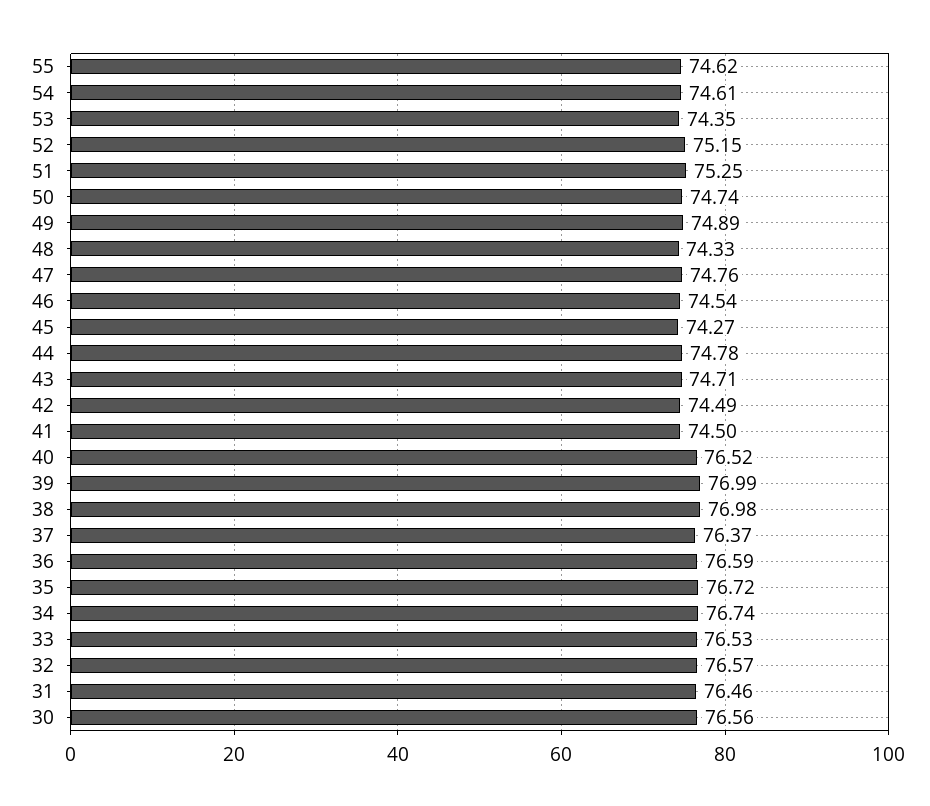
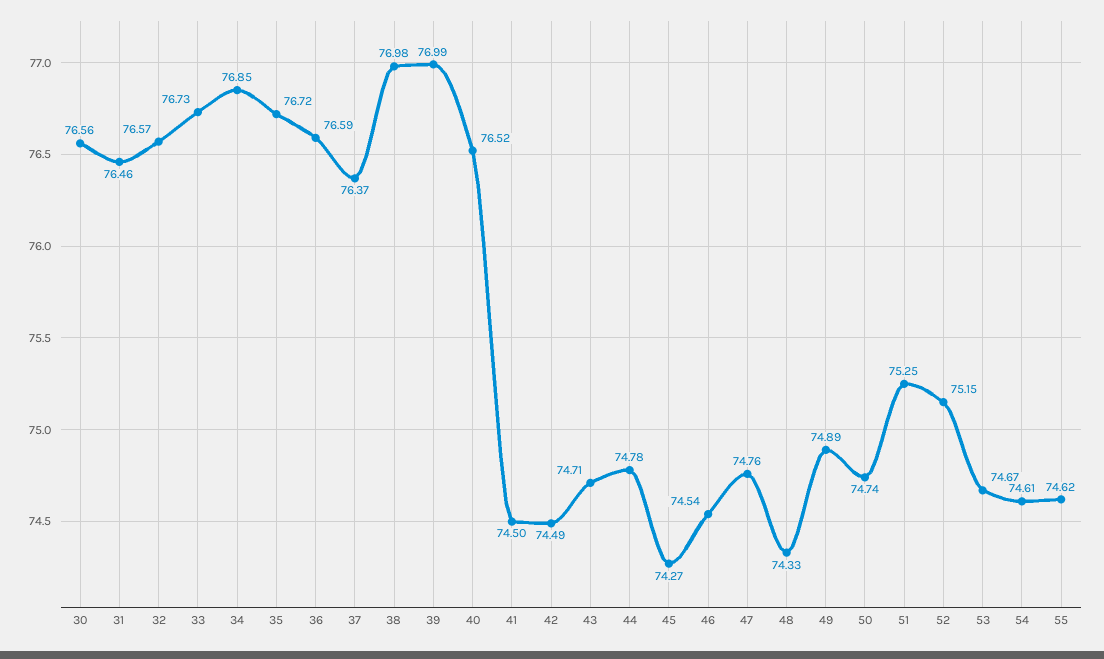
  {
    "55": 74.62,
    "54": 74.61,
-   "53": 74.35,
+   "53": 74.67,
    "52": 75.15,
    "51": 75.25,
    "50": 74.74,
    "49": 74.89,
    "48": 74.33,
    "47": 74.76,
    "46": 74.54,
    "45": 74.27,
    "44": 74.78,
    "43": 74.71,
    "42": 74.49,
    "41": 74.5,
    "40": 76.52,
    "39": 76.99,
    "38": 76.98,
    "37": 76.37,
    "36": 76.59,
    "35": 76.72,
-   "34": 76.74,
+   "34": 76.85,
-   "33": 76.53,
+   "33": 76.73,
    "32": 76.57,
    "31": 76.46,
    "30": 76.56
  }

